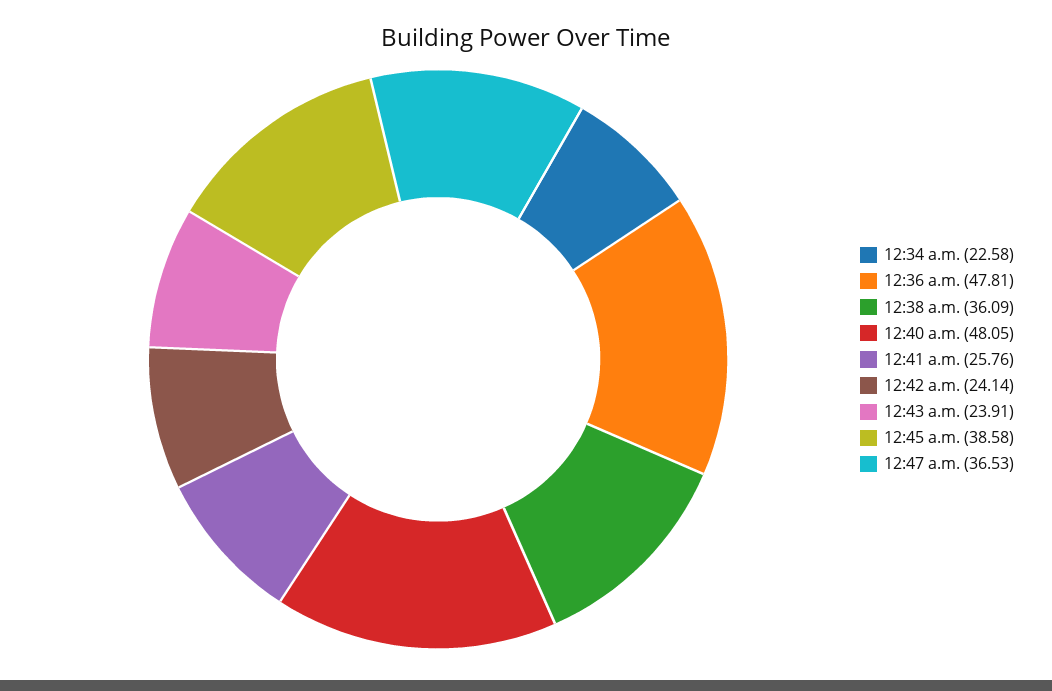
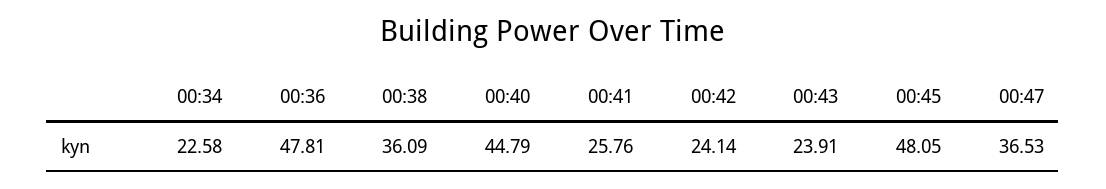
  {
    "12:34 a.m.": 22.58,
    "12:36 a.m.": 47.81,
    "12:38 a.m.": 36.09,
-   "12:40 a.m.": 48.05,
+   "12:40 a.m.": 44.79,
    "12:41 a.m.": 25.76,
    "12:42 a.m.": 24.14,
    "12:43 a.m.": 23.91,
-   "12:45 a.m.": 38.58,
+   "12:45 a.m.": 48.05,
    "12:47 a.m.": 36.53
  }

